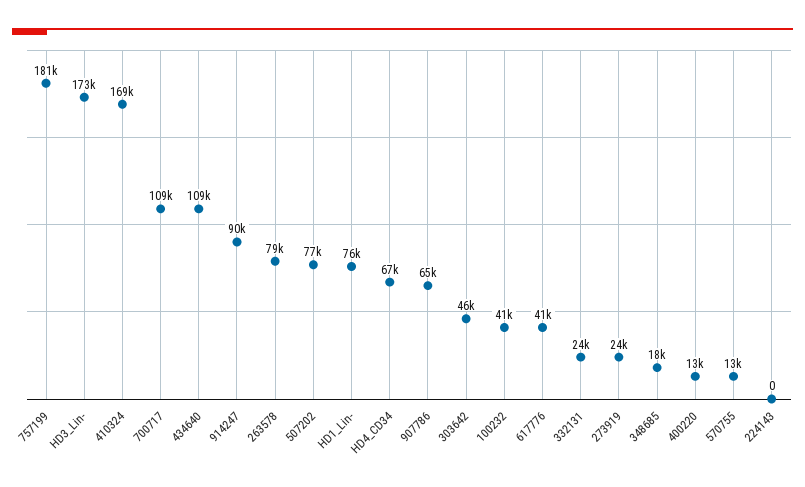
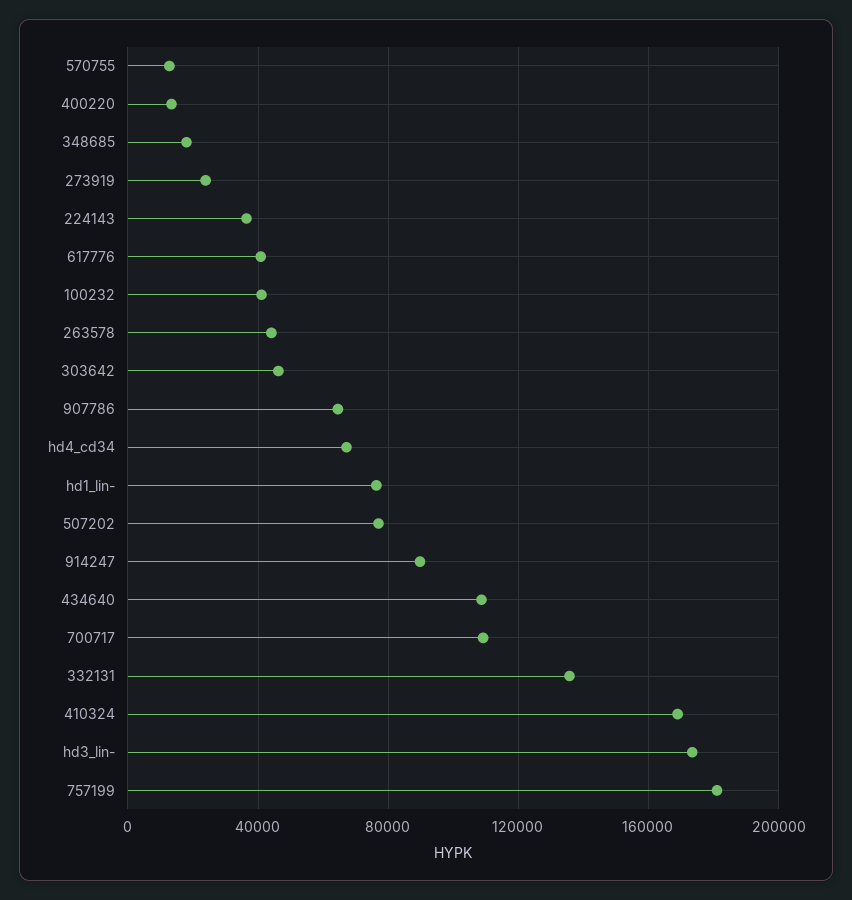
  {
    "757199": 181000,
    "HD3_Lin-": 173000,
    "410324": 169000,
    "700717": 109000,
    "434640": 109000,
    "914247": 90000,
-   "263578": 79000,
+   "263578": 45000,
    "507202": 77000,
    "HD1_Lin-": 76000,
    "HD4_CD34": 67000,
    "907786": 65000,
    "303642": 46000,
    "100232": 41000,
    "617776": 41000,
-   "332131": 24000,
+   "332131": 135000,
    "273919": 24000,
    "348685": 18000,
    "400220": 13000,
    "570755": 13000,
-   "224143": 0
+   "224143": 35000
  }

